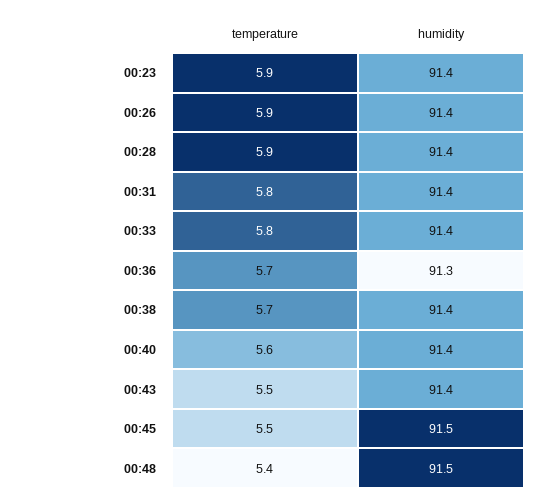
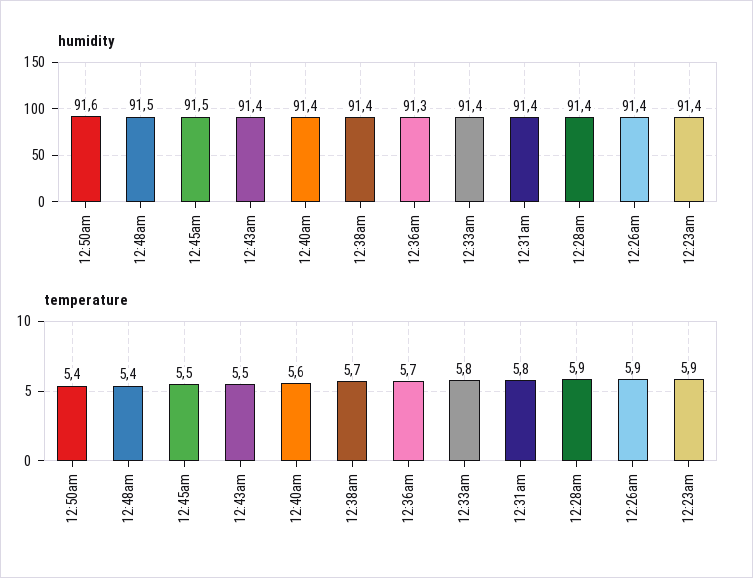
  {
    "temperature": {
      "00:23": 5.9,
      "00:26": 5.9,
      "00:28": 5.9,
      "00:31": 5.8,
      "00:33": 5.8,
      "00:36": 5.7,
      "00:38": 5.7,
      "00:40": 5.6,
      "00:43": 5.5,
      "00:45": 5.5,
-     "00:48": 5.4
+     "00:48": 5.4,
+     "12:50am": 5.4
    },
    "humidity": {
      "00:23": 91.4,
      "00:26": 91.4,
      "00:28": 91.4,
      "00:31": 91.4,
      "00:33": 91.4,
      "00:36": 91.3,
      "00:38": 91.4,
      "00:40": 91.4,
      "00:43": 91.4,
      "00:45": 91.5,
-     "00:48": 91.5
+     "00:48": 91.5,
+     "12:50am": 91.6
    }
  }

